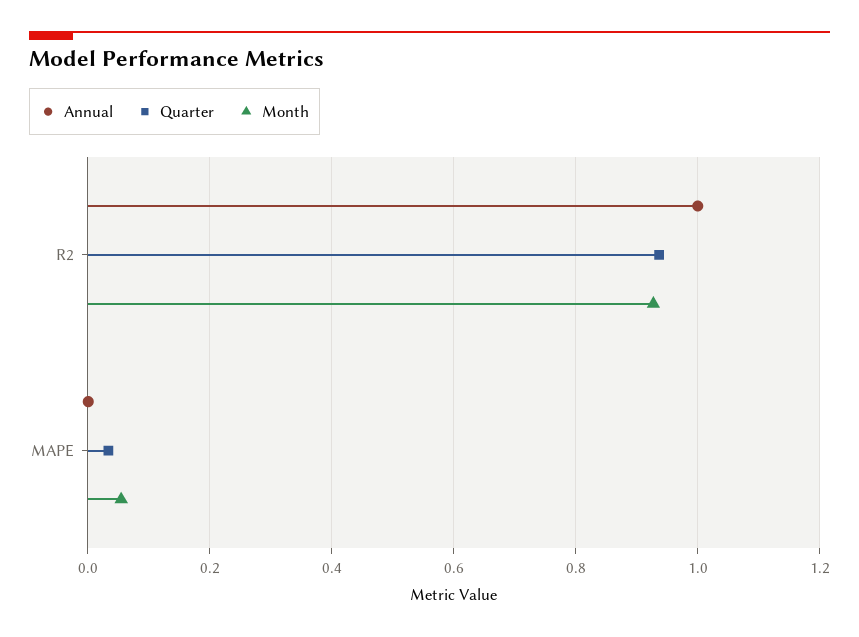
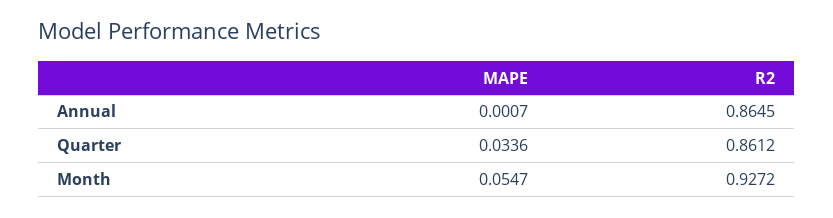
  {
    "Annual": {
-     "R2": 1,
+     "R2": 0.8645,
      "MAPE": 0.0007
    },
    "Quarter": {
-     "R2": 0.94,
+     "R2": 0.8612,
      "MAPE": 0.0336
    },
    "Month": {
      "R2": 0.9272,
      "MAPE": 0.0547
    }
  }

